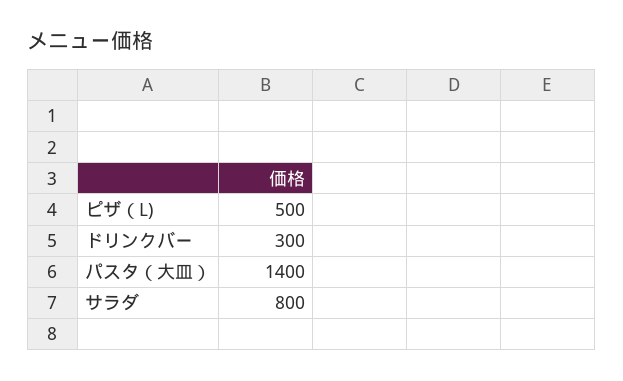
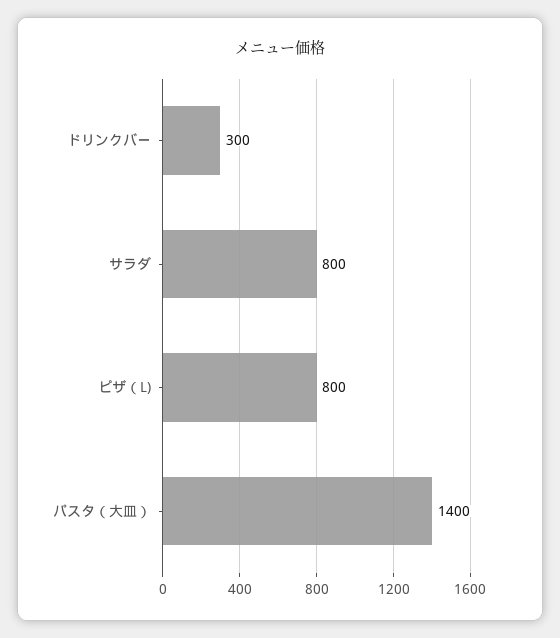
  {
-   "ピザ（L)": 500,
+   "ピザ（L)": 800,
    "ドリンクバー": 300,
    "パスタ（大皿）": 1400,
    "サラダ": 800
  }

